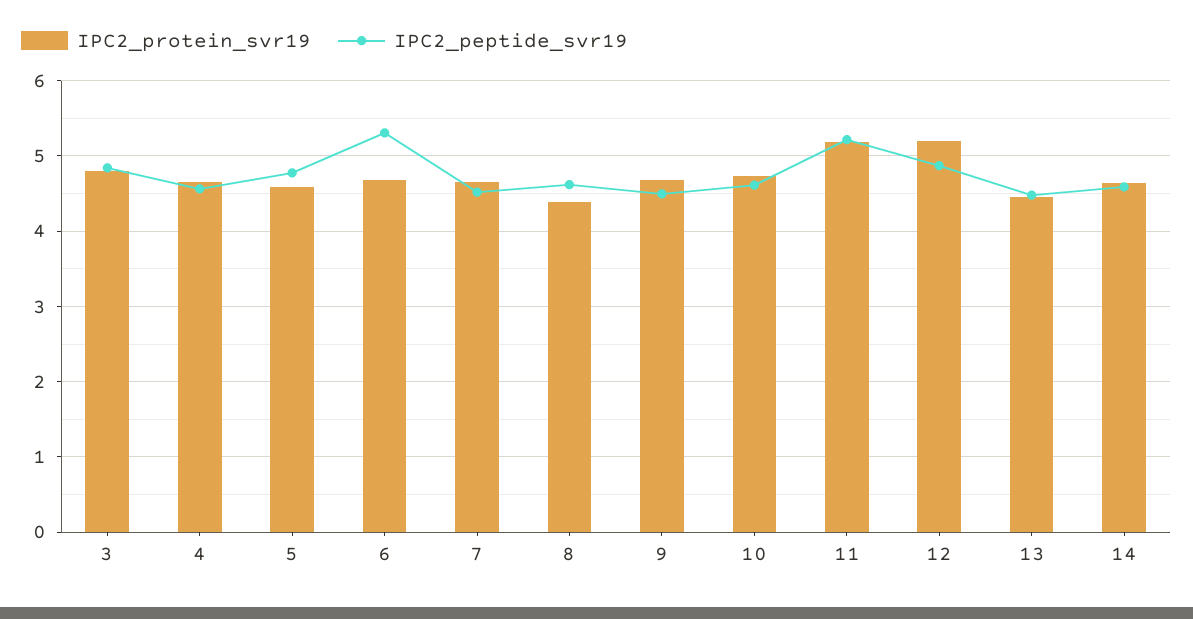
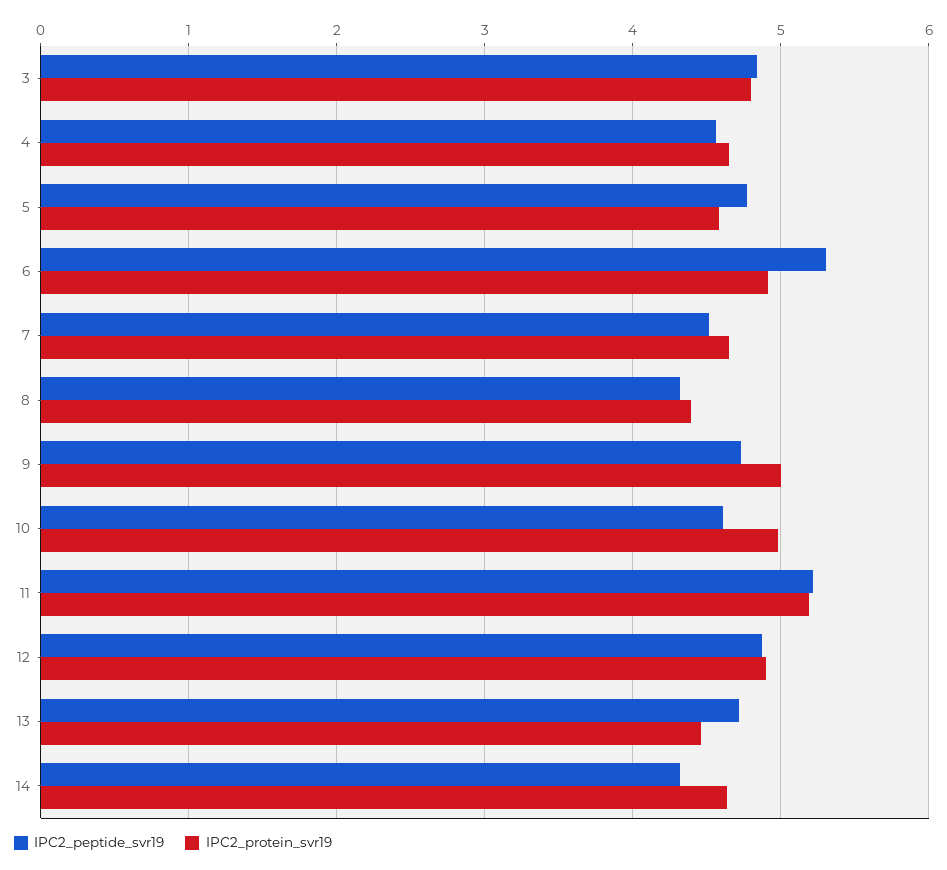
  {
    "IPC2_protein_svr19": {
      "3": 4.8,
      "4": 4.6,
      "5": 4.6,
-     "6": 4.7,
+     "6": 4.9,
      "7": 4.6,
      "8": 4.4,
-     "9": 4.7,
+     "9": 5,
-     "10": 4.7,
+     "10": 5,
      "11": 5.2,
-     "12": 5.2,
+     "12": 4.9,
      "13": 4.5,
      "14": 4.6
    },
    "IPC2_peptide_svr19": {
      "3": 4.8,
      "4": 4.6,
      "5": 4.8,
      "6": 5.3,
      "7": 4.5,
-     "8": 4.6,
+     "8": 4.3,
-     "9": 4.5,
+     "9": 4.7,
      "10": 4.6,
      "11": 5.2,
      "12": 4.9,
-     "13": 4.5,
+     "13": 4.7,
-     "14": 4.6
+     "14": 4.3
    }
  }

